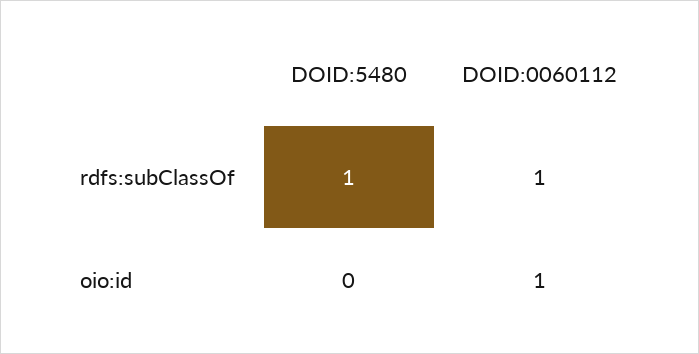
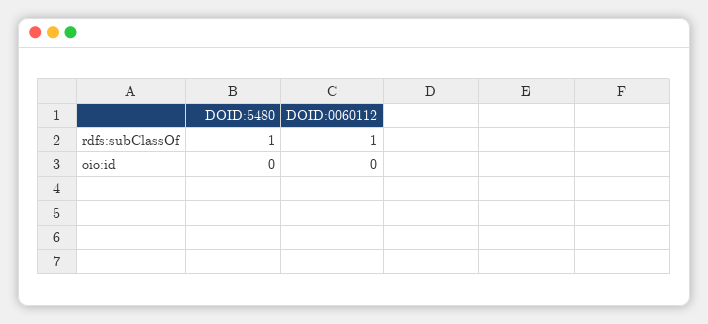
  {
    "DOID:5480": {
      "rdfs:subClassOf": 1,
      "oio:id": 0
    },
    "DOID:0060112": {
      "rdfs:subClassOf": 1,
-     "oio:id": 1
+     "oio:id": 0
    }
  }

